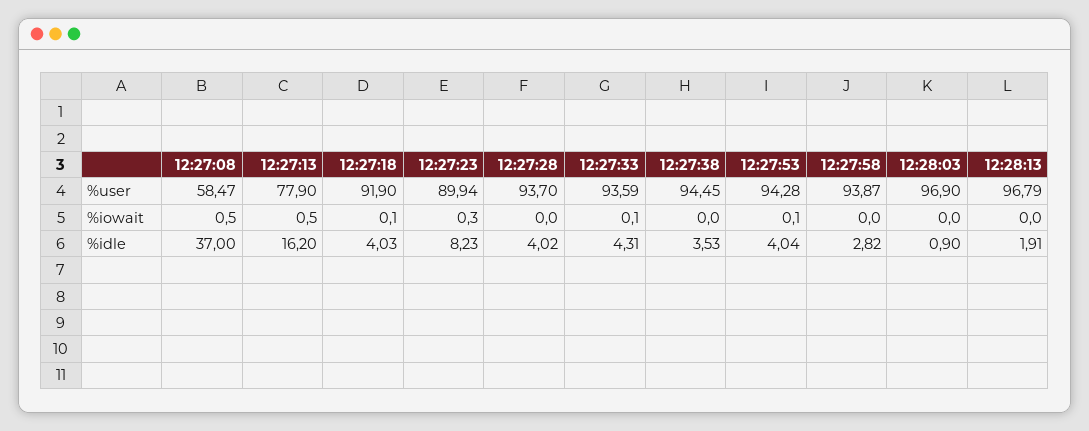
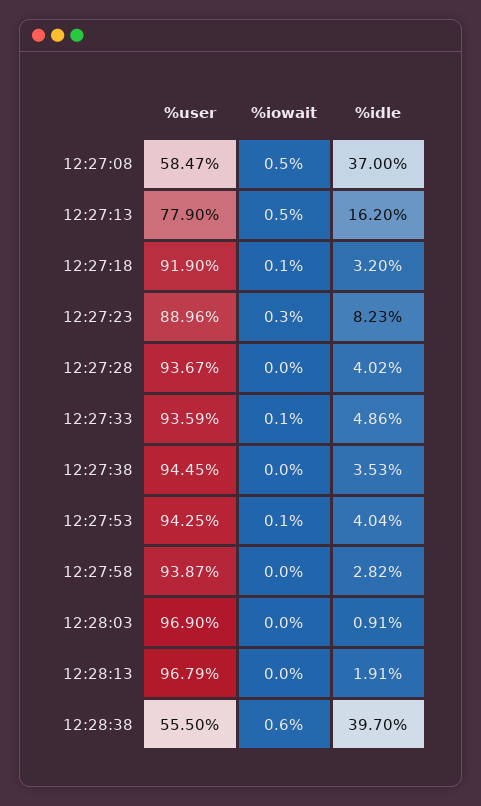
  {
    "12:27:08": {
      "%user": 58.47,
      "%iowait": 0.5,
      "%idle": 37
    },
    "12:27:13": {
      "%user": 77.9,
      "%iowait": 0.5,
      "%idle": 16.2
    },
    "12:27:18": {
      "%user": 91.9,
      "%iowait": 0.1,
-     "%idle": 4.03
+     "%idle": 3.2
    },
    "12:27:23": {
-     "%user": 89.94,
+     "%user": 88.96,
      "%iowait": 0.3,
      "%idle": 8.23
    },
    "12:27:28": {
-     "%user": 93.7,
+     "%user": 93.67,
      "%iowait": 0,
      "%idle": 4.02
    },
    "12:27:33": {
      "%user": 93.59,
      "%iowait": 0.1,
-     "%idle": 4.31
+     "%idle": 4.86
    },
    "12:27:38": {
      "%user": 94.45,
      "%iowait": 0,
      "%idle": 3.53
    },
    "12:27:53": {
-     "%user": 94.28,
+     "%user": 94.25,
      "%iowait": 0.1,
      "%idle": 4.04
    },
    "12:27:58": {
      "%user": 93.87,
      "%iowait": 0,
      "%idle": 2.82
    },
    "12:28:03": {
      "%user": 96.9,
      "%iowait": 0,
-     "%idle": 0.9
+     "%idle": 0.91
    },
    "12:28:13": {
      "%user": 96.79,
      "%iowait": 0,
      "%idle": 1.91
-   }
+   },
+   "12:28:38": {
+     "%user": 55.5,
+     "%iowait": 0.6,
+     "%idle": 39.7
+   }
  }

